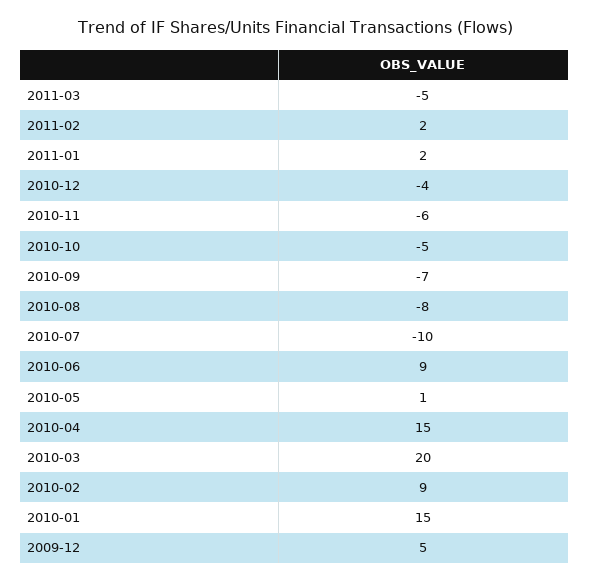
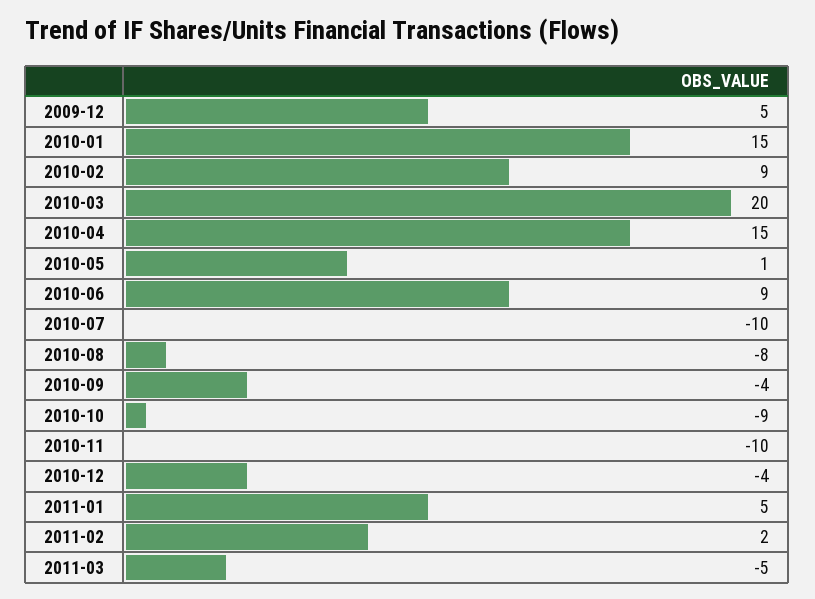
  {
    "2011-03": -5,
    "2011-02": 2,
-   "2011-01": 2,
+   "2011-01": 5,
    "2010-12": -4,
-   "2010-11": -6,
+   "2010-11": -10,
-   "2010-10": -5,
+   "2010-10": -9,
-   "2010-09": -7,
+   "2010-09": -4,
    "2010-08": -8,
    "2010-07": -10,
    "2010-06": 9,
    "2010-05": 1,
    "2010-04": 15,
    "2010-03": 20,
    "2010-02": 9,
    "2010-01": 15,
    "2009-12": 5
  }

